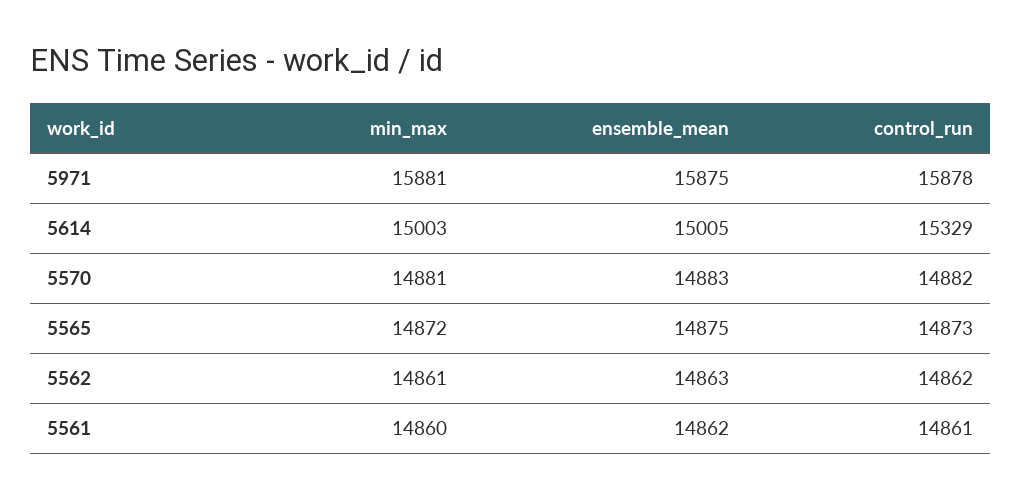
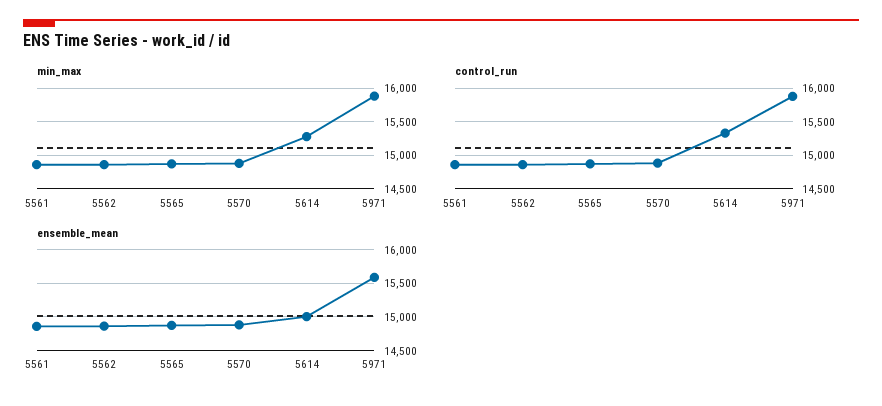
  {
    "min_max": {
      "5971": 15881,
-     "5614": 15003,
+     "5614": 15300,
      "5570": 14881,
      "5565": 14872,
      "5562": 14861,
      "5561": 14860
    },
    "ensemble_mean": {
-     "5971": 15875,
+     "5971": 15600,
      "5614": 15005,
      "5570": 14883,
      "5565": 14875,
      "5562": 14863,
      "5561": 14862
    },
    "control_run": {
      "5971": 15878,
      "5614": 15329,
      "5570": 14882,
      "5565": 14873,
      "5562": 14862,
      "5561": 14861
    }
  }

